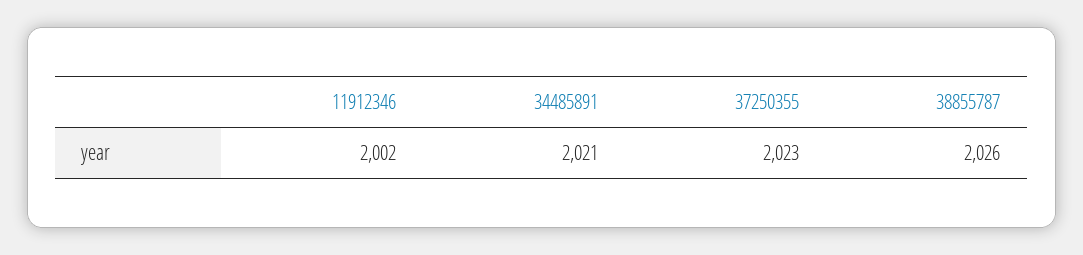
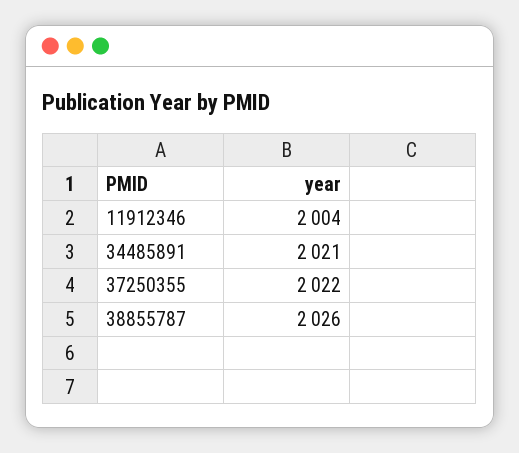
  {
-   "11912346": 2002,
+   "11912346": 2004,
    "34485891": 2021,
-   "37250355": 2023,
+   "37250355": 2022,
    "38855787": 2026
  }

